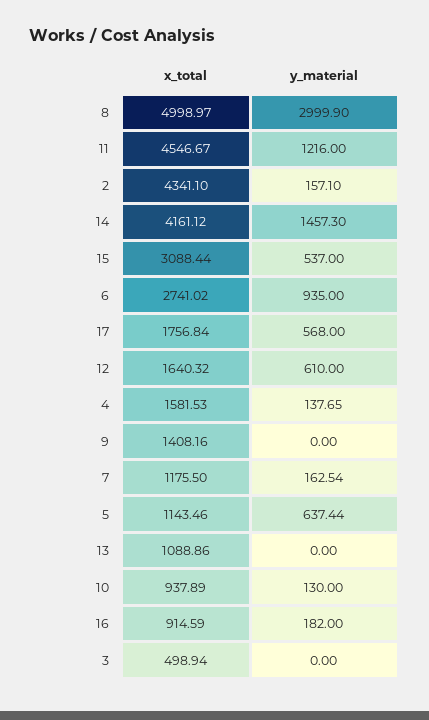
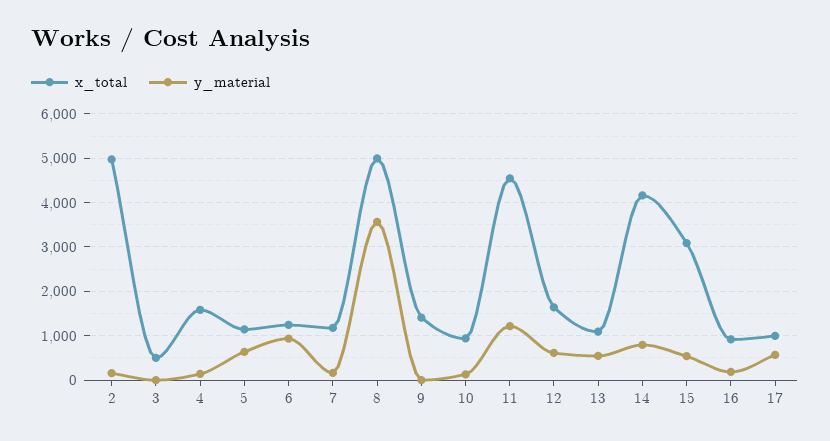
  {
    "x_total": {
      "8": 4998.97,
      "11": 4546.67,
-     "2": 4341.1,
+     "2": 5000,
      "14": 4161.12,
      "15": 3088.44,
-     "6": 2741.02,
+     "6": 1200,
-     "17": 1756.84,
+     "17": 1000,
      "12": 1640.32,
      "4": 1581.53,
      "9": 1408.16,
      "7": 1175.5,
      "5": 1143.46,
      "13": 1088.86,
      "10": 937.89,
      "16": 914.59,
      "3": 498.94
    },
    "y_material": {
-     "8": 2999.9,
+     "8": 3600,
      "11": 1216,
      "2": 157.1,
-     "14": 1457.3,
+     "14": 800,
      "15": 537,
      "6": 935,
      "17": 568,
      "12": 610,
      "4": 137.65,
      "9": 0,
      "7": 162.54,
      "5": 637.44,
-     "13": 0,
+     "13": 600,
      "10": 130,
      "16": 182,
      "3": 0
    }
  }

